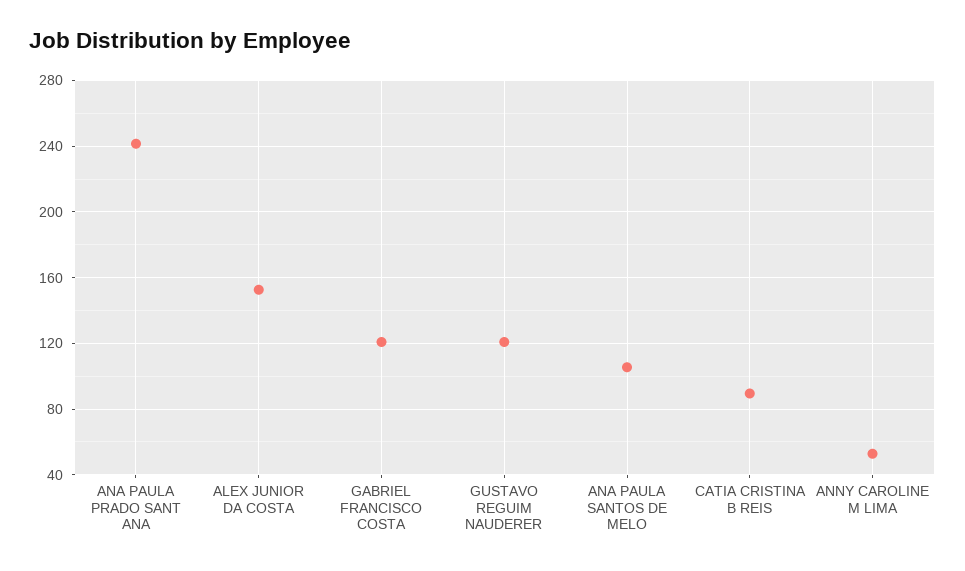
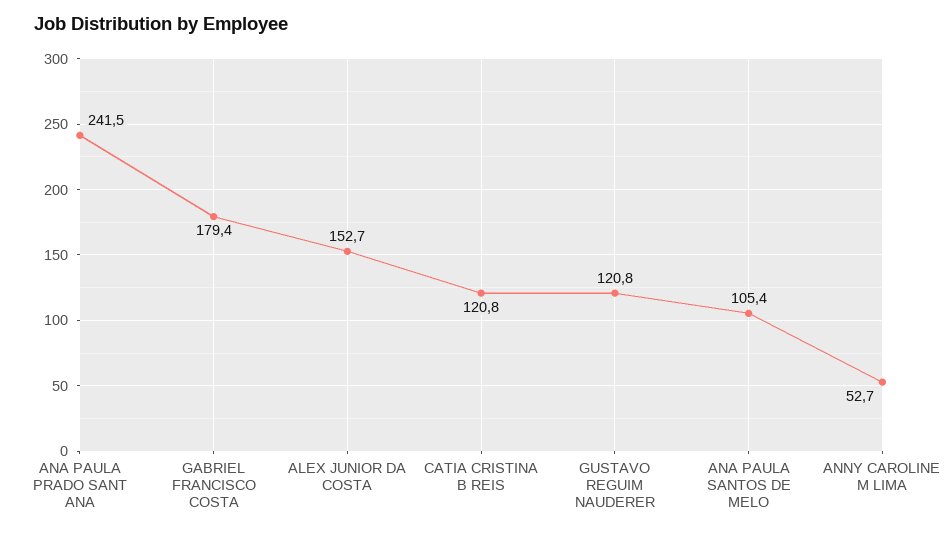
  {
    "ANA PAULA PRADO SANT ANA": 241.5,
    "ALEX JUNIOR DA COSTA": 152.7,
-   "GABRIEL FRANCISCO COSTA": 120,
+   "GABRIEL FRANCISCO COSTA": 179.4,
    "GUSTAVO REGUIM NAUDERER": 120.8,
    "ANA PAULA SANTOS DE MELO": 105.4,
-   "CATIA CRISTINA B REIS": 90,
+   "CATIA CRISTINA B REIS": 120.8,
    "ANNY CAROLINE M LIMA": 52.7
  }

